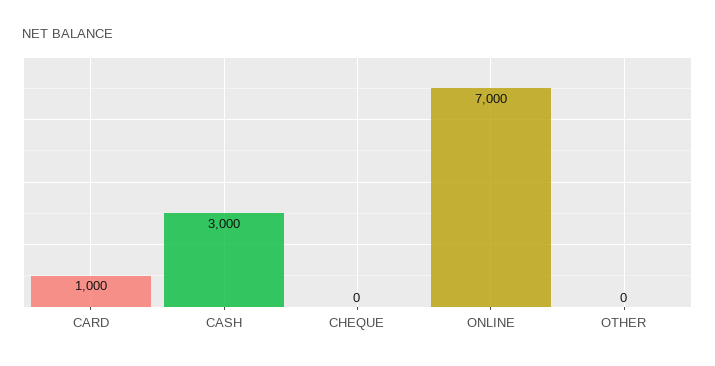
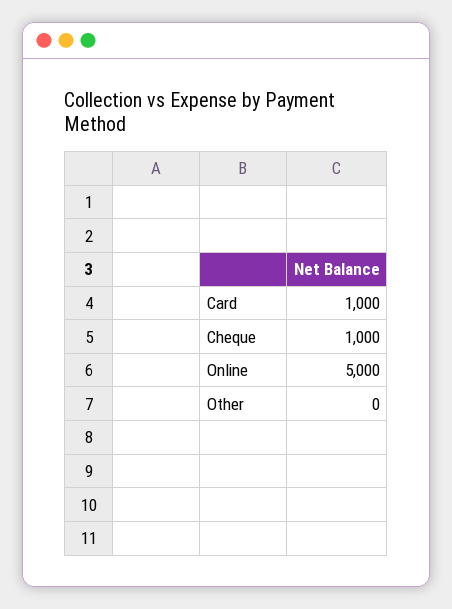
  {
    "CARD": 1000,
-   "CASH": 3000,
-   "CHEQUE": 0,
+   "CHEQUE": 1000,
-   "ONLINE": 7000,
+   "ONLINE": 5000,
    "OTHER": 0
  }

